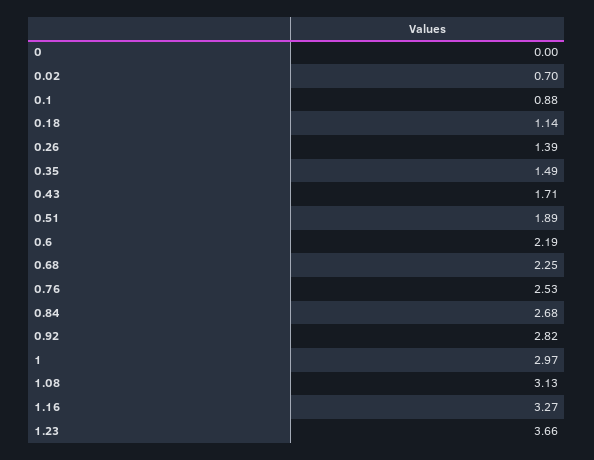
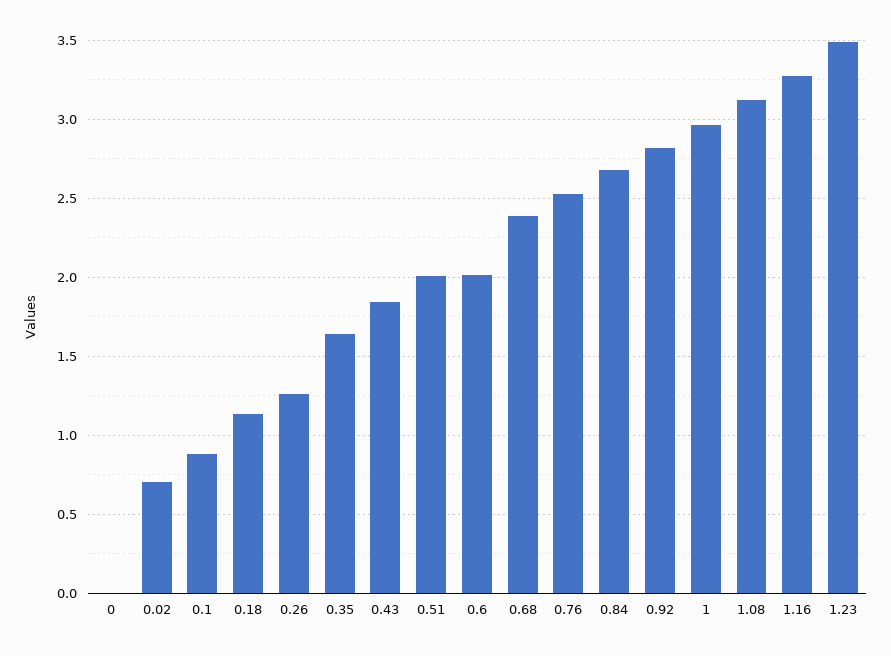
  {
    "0": 0,
    "0.02": 0.7,
    "0.1": 0.88,
    "0.18": 1.14,
-   "0.26": 1.39,
+   "0.26": 1.25,
-   "0.35": 1.49,
+   "0.35": 1.65,
-   "0.43": 1.71,
+   "0.43": 1.85,
-   "0.51": 1.89,
+   "0.51": 2,
-   "0.6": 2.19,
+   "0.6": 2,
-   "0.68": 2.25,
+   "0.68": 2.4,
    "0.76": 2.53,
    "0.84": 2.68,
    "0.92": 2.82,
    "1": 2.97,
    "1.08": 3.13,
    "1.16": 3.27,
-   "1.23": 3.66
+   "1.23": 3.5
  }

